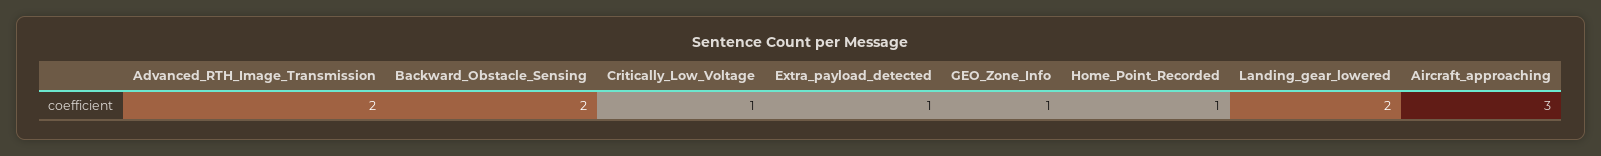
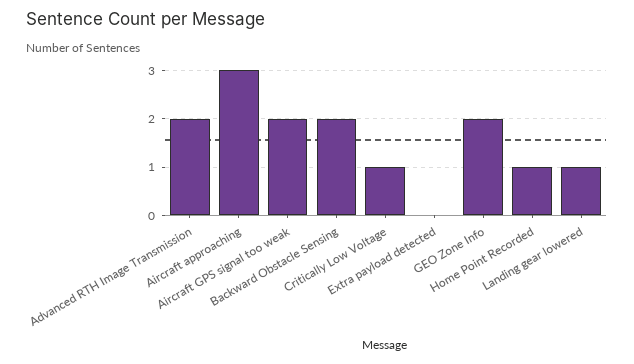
  {
    "Advanced_RTH_Image_Transmission": 2,
    "Backward_Obstacle_Sensing": 2,
    "Critically_Low_Voltage": 1,
-   "Extra_payload_detected": 1,
+   "Extra_payload_detected": 0,
-   "GEO_Zone_Info": 1,
+   "GEO_Zone_Info": 2,
    "Home_Point_Recorded": 1,
-   "Landing_gear_lowered": 2,
+   "Landing_gear_lowered": 1,
-   "Aircraft_approaching": 3
+   "Aircraft_approaching": 3,
+   "Aircraft GPS signal too weak": 2
  }

